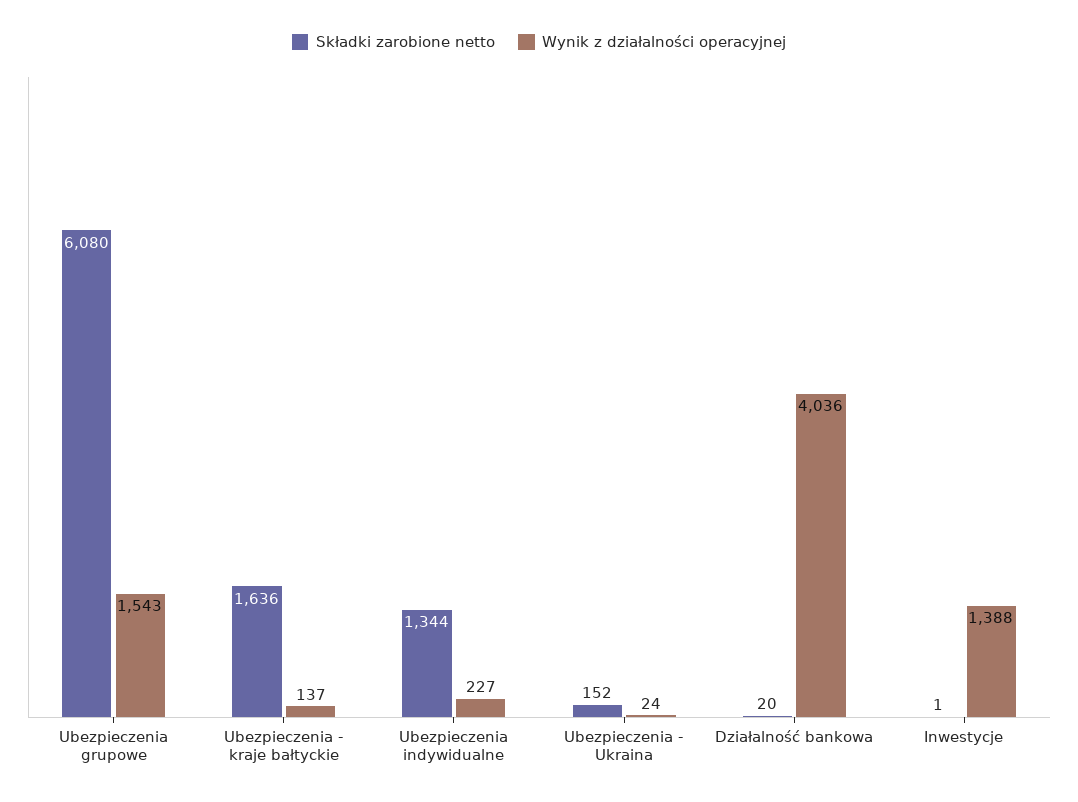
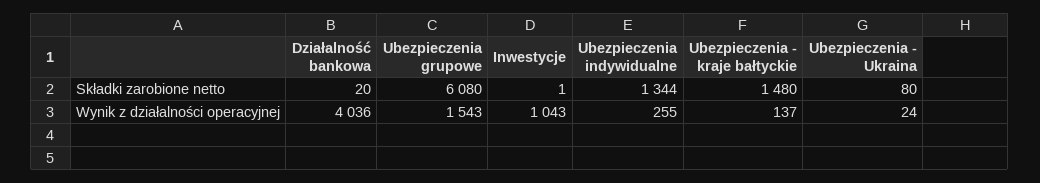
  {
    "Składki zarobione netto": {
      "Ubezpieczenia grupowe": 6080,
-     "Ubezpieczenia - kraje bałtyckie": 1636,
+     "Ubezpieczenia - kraje bałtyckie": 1480,
      "Ubezpieczenia indywidualne": 1344,
-     "Ubezpieczenia - Ukraina": 152,
+     "Ubezpieczenia - Ukraina": 80,
      "Działalność bankowa": 20,
      "Inwestycje": 1
    },
    "Wynik z działalności operacyjnej": {
      "Ubezpieczenia grupowe": 1543,
      "Ubezpieczenia - kraje bałtyckie": 137,
-     "Ubezpieczenia indywidualne": 227,
+     "Ubezpieczenia indywidualne": 255,
      "Ubezpieczenia - Ukraina": 24,
      "Działalność bankowa": 4036,
-     "Inwestycje": 1388
+     "Inwestycje": 1043
    }
  }

